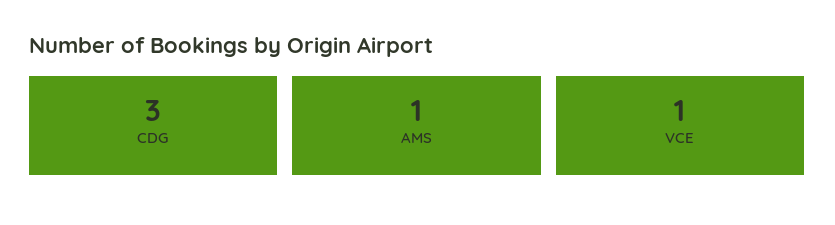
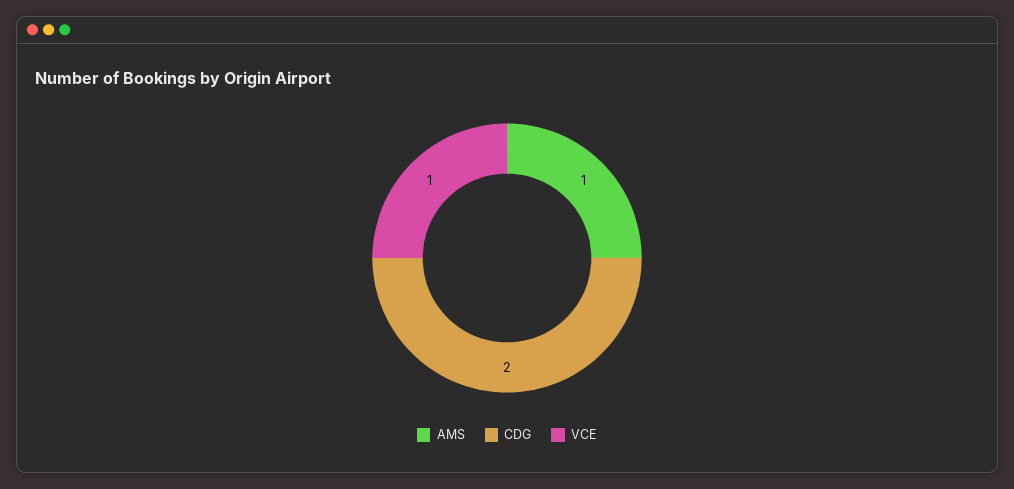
  {
-   "CDG": 3,
+   "CDG": 2,
    "AMS": 1,
    "VCE": 1
  }

